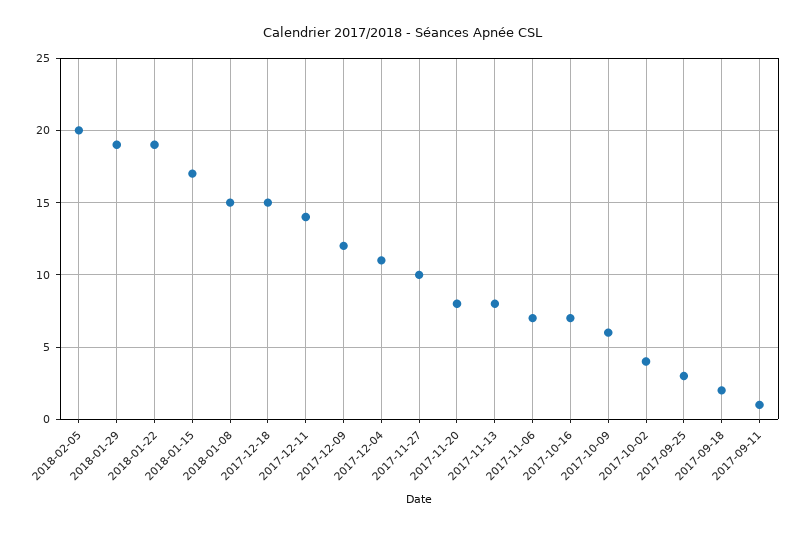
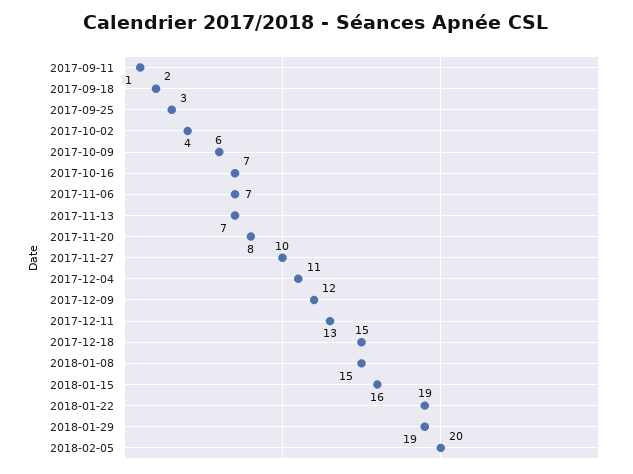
  {
    "2018-02-05": 20,
    "2018-01-29": 19,
    "2018-01-22": 19,
-   "2018-01-15": 17,
+   "2018-01-15": 16,
    "2018-01-08": 15,
    "2017-12-18": 15,
-   "2017-12-11": 14,
+   "2017-12-11": 13,
    "2017-12-09": 12,
    "2017-12-04": 11,
    "2017-11-27": 10,
    "2017-11-20": 8,
-   "2017-11-13": 8,
+   "2017-11-13": 7,
    "2017-11-06": 7,
    "2017-10-16": 7,
    "2017-10-09": 6,
    "2017-10-02": 4,
    "2017-09-25": 3,
    "2017-09-18": 2,
    "2017-09-11": 1
  }

